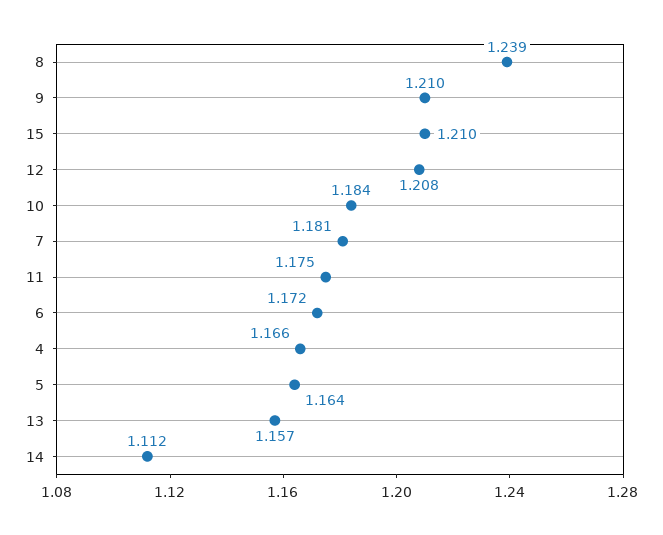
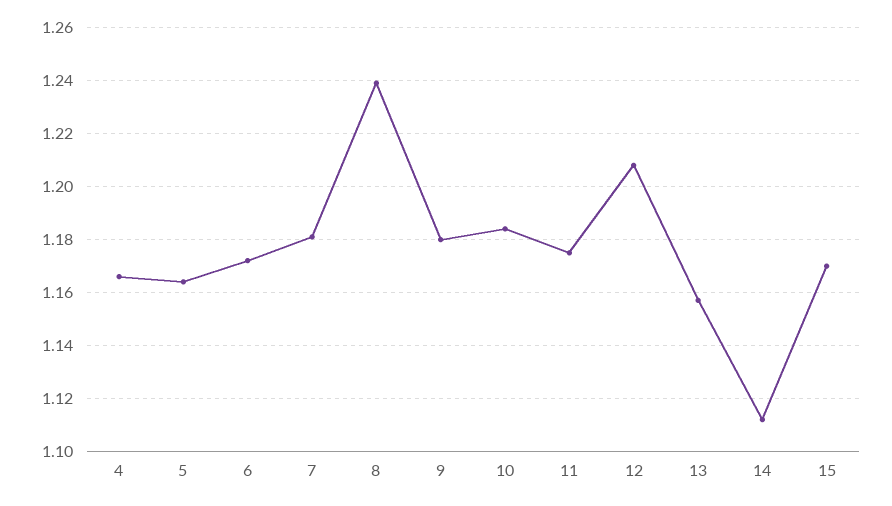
  {
    "8": 1.239,
-   "9": 1.21,
+   "9": 1.18,
-   "15": 1.21,
+   "15": 1.17,
    "12": 1.208,
    "10": 1.184,
    "7": 1.181,
    "11": 1.175,
    "6": 1.172,
    "4": 1.166,
    "5": 1.164,
    "13": 1.157,
    "14": 1.112
  }

